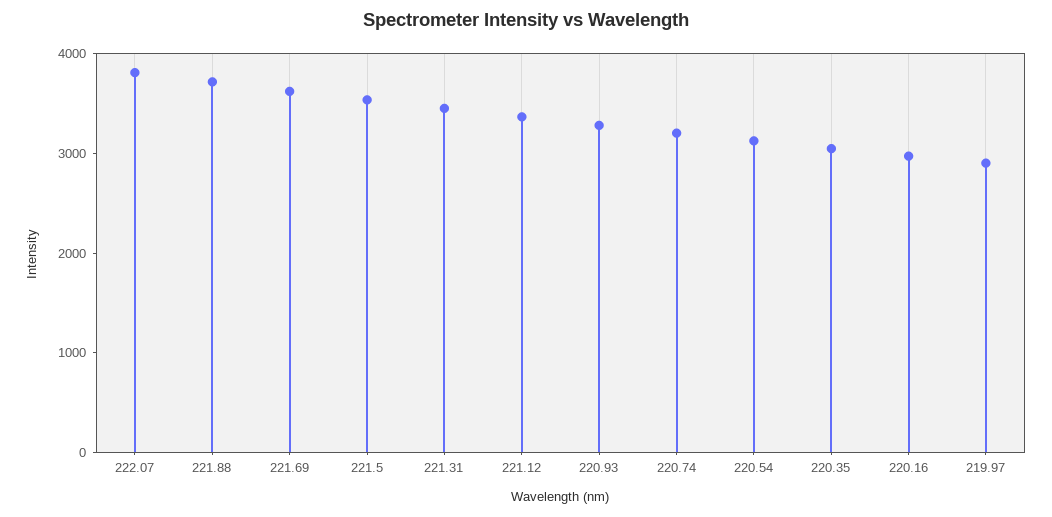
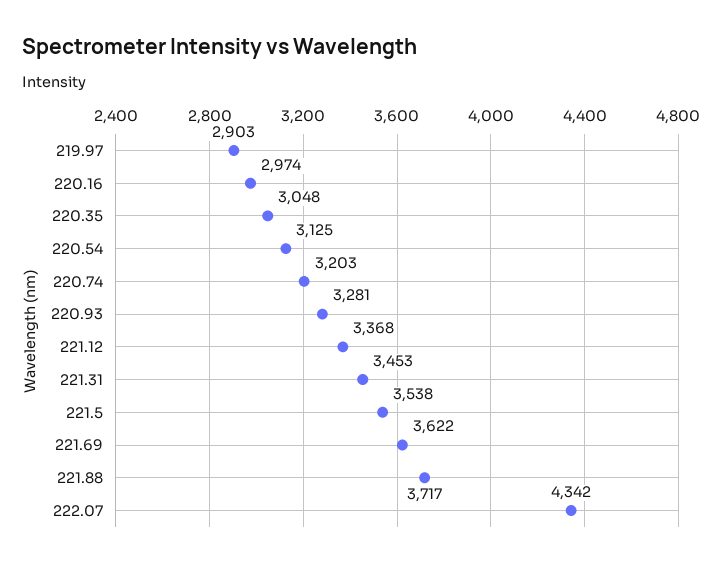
  {
-   "222.07": 3800,
+   "222.07": 4342,
    "221.88": 3717,
    "221.69": 3622,
    "221.5": 3538,
    "221.31": 3453,
    "221.12": 3368,
    "220.93": 3281,
    "220.74": 3203,
    "220.54": 3125,
    "220.35": 3048,
    "220.16": 2974,
    "219.97": 2903
  }

